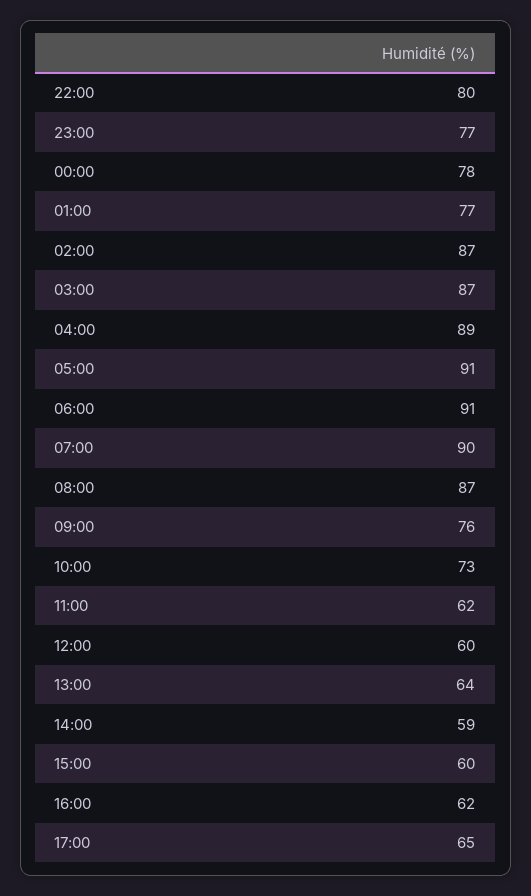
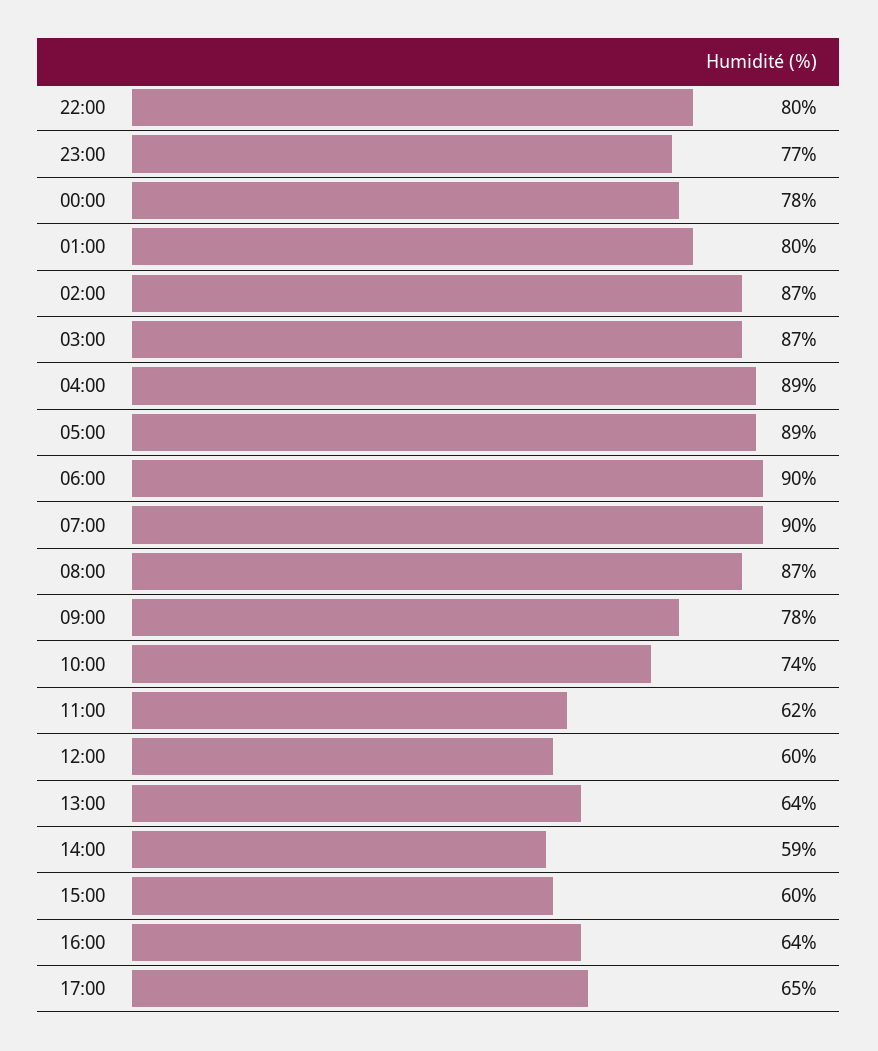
  {
    "22:00": 80,
    "23:00": 77,
    "00:00": 78,
-   "01:00": 77,
+   "01:00": 80,
    "02:00": 87,
    "03:00": 87,
    "04:00": 89,
-   "05:00": 91,
+   "05:00": 89,
-   "06:00": 91,
+   "06:00": 90,
    "07:00": 90,
    "08:00": 87,
-   "09:00": 76,
+   "09:00": 78,
-   "10:00": 73,
+   "10:00": 74,
    "11:00": 62,
    "12:00": 60,
    "13:00": 64,
    "14:00": 59,
    "15:00": 60,
-   "16:00": 62,
+   "16:00": 64,
    "17:00": 65
  }

